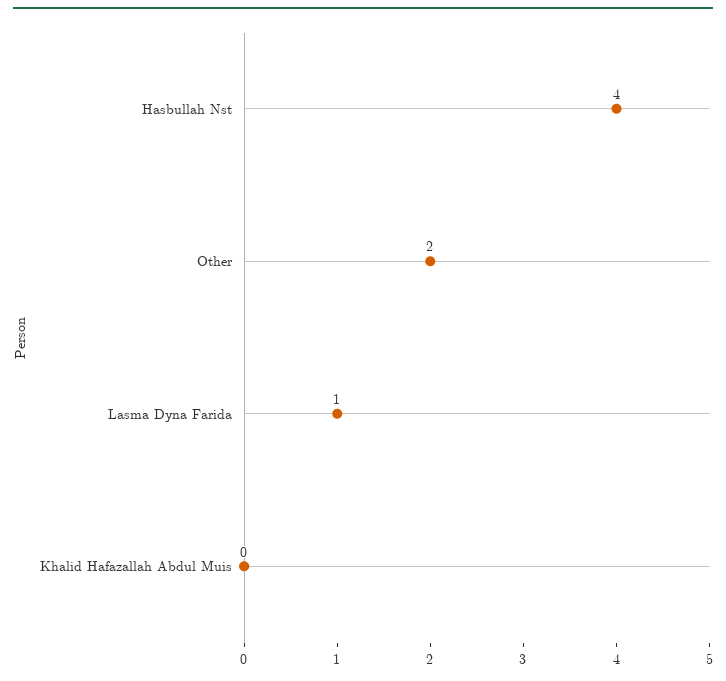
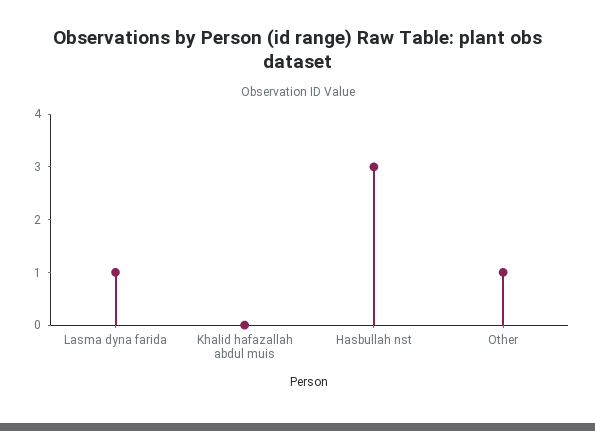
  {
-   "Hasbullah Nst": 4,
+   "Hasbullah Nst": 3,
-   "Other": 2,
+   "Other": 1,
    "Lasma Dyna Farida": 1,
    "Khalid Hafazallah Abdul Muis": 0
  }

